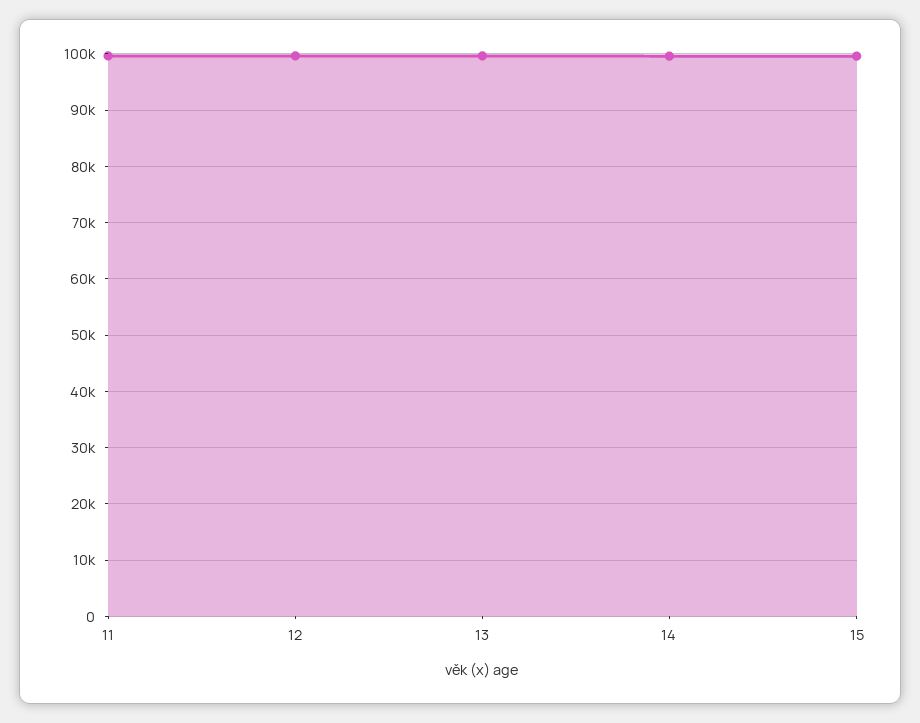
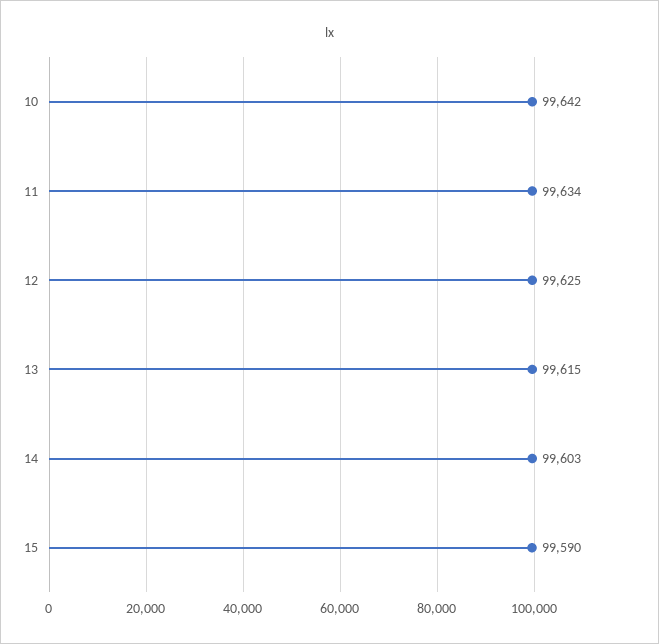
  {
    "11": 99634,
    "12": 99625,
    "13": 99615,
    "14": 99603,
-   "15": 99590
+   "15": 99590,
+   "10": 99642
  }

